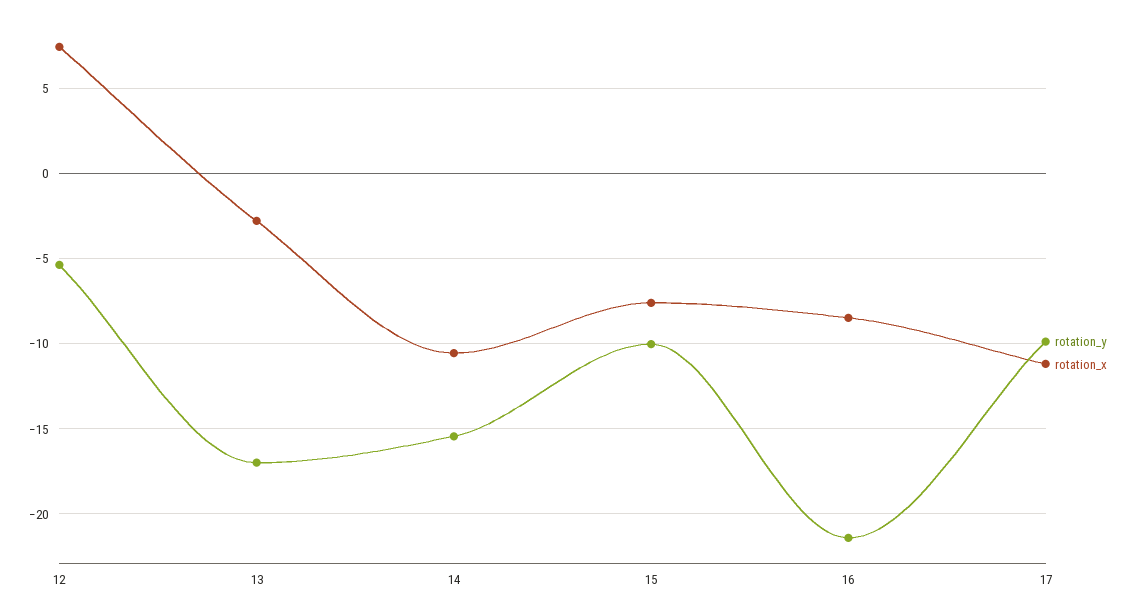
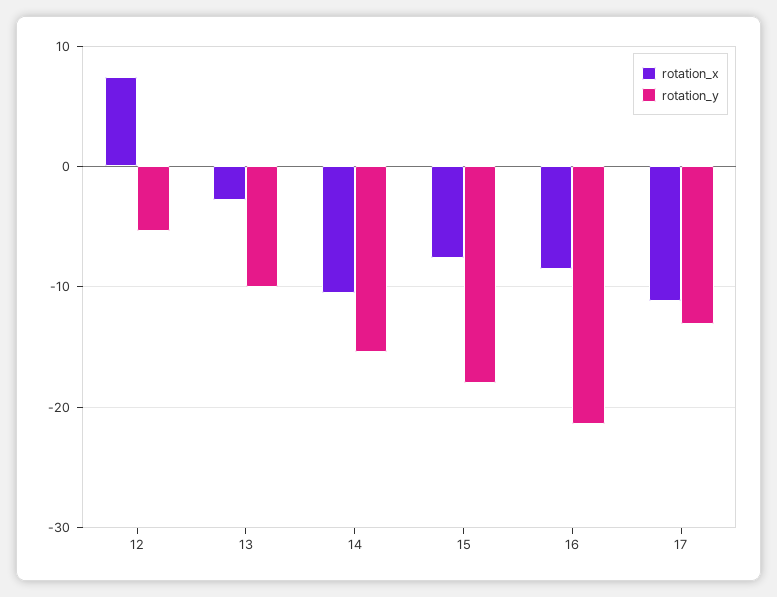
  {
    "rotation_y": {
      "12": -5.5,
-     "13": -17,
+     "13": -10,
      "14": -15.5,
-     "15": -10,
+     "15": -18,
      "16": -21.5,
-     "17": -10
+     "17": -13
    },
    "rotation_x": {
      "12": 7.5,
      "13": -3,
      "14": -10.5,
      "15": -7.5,
      "16": -8.5,
      "17": -11
    }
  }

